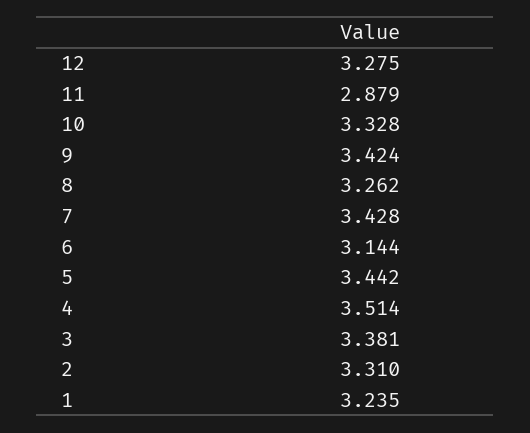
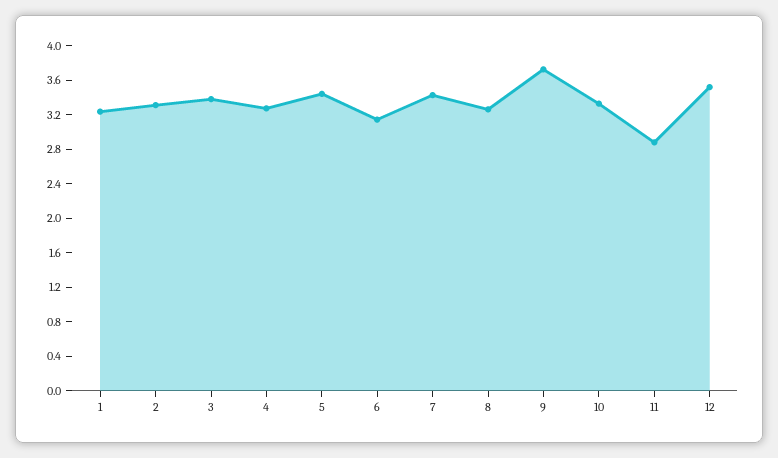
  {
-   "12": 3.275,
+   "12": 3.5,
    "11": 2.879,
    "10": 3.328,
-   "9": 3.424,
+   "9": 3.7,
    "8": 3.262,
    "7": 3.428,
    "6": 3.144,
    "5": 3.442,
-   "4": 3.514,
+   "4": 3.3,
    "3": 3.381,
    "2": 3.31,
    "1": 3.235
  }

